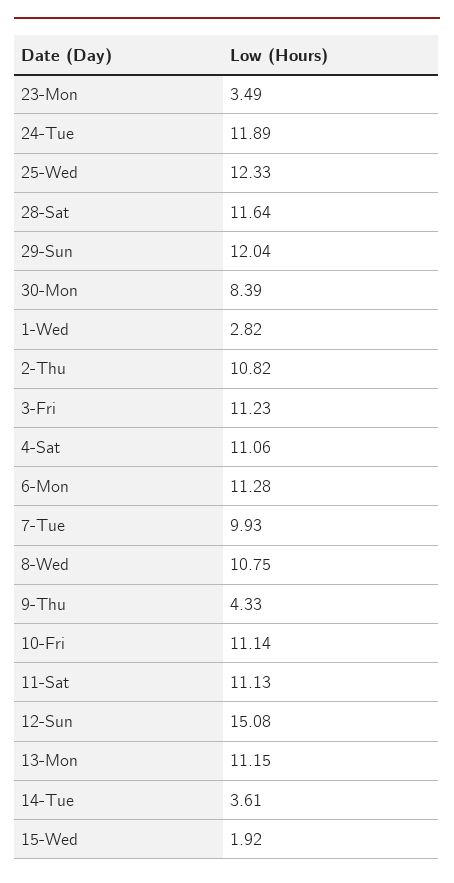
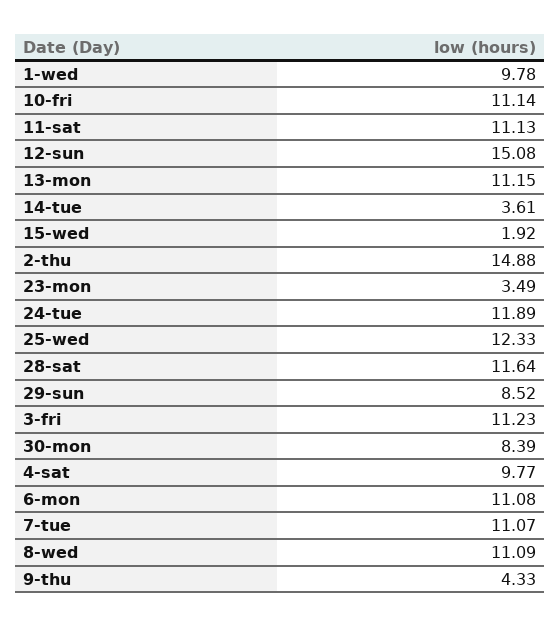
  {
    "23-Mon": 3.49,
    "24-Tue": 11.89,
    "25-Wed": 12.33,
    "28-Sat": 11.64,
-   "29-Sun": 12.04,
+   "29-Sun": 8.52,
    "30-Mon": 8.39,
-   "1-Wed": 2.82,
+   "1-Wed": 9.78,
-   "2-Thu": 10.82,
+   "2-Thu": 14.88,
    "3-Fri": 11.23,
-   "4-Sat": 11.06,
+   "4-Sat": 9.77,
-   "6-Mon": 11.28,
+   "6-Mon": 11.08,
-   "7-Tue": 9.93,
+   "7-Tue": 11.07,
-   "8-Wed": 10.75,
+   "8-Wed": 11.09,
    "9-Thu": 4.33,
    "10-Fri": 11.14,
    "11-Sat": 11.13,
    "12-Sun": 15.08,
    "13-Mon": 11.15,
    "14-Tue": 3.61,
    "15-Wed": 1.92
  }

